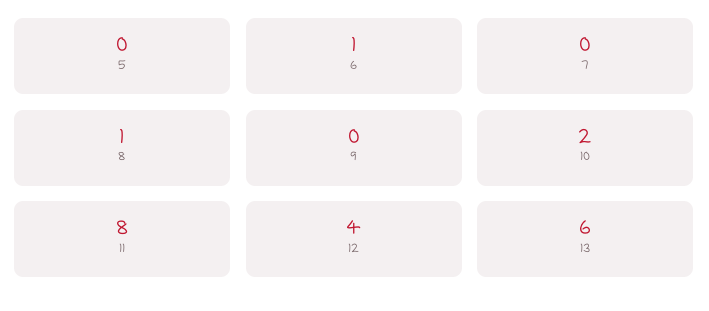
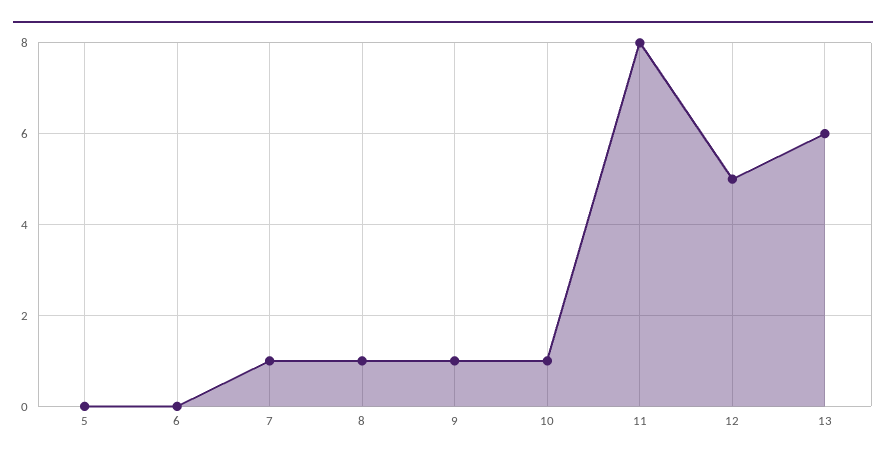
  {
    "5": 0,
-   "6": 1,
+   "6": 0,
-   "7": 0,
+   "7": 1,
    "8": 1,
-   "9": 0,
+   "9": 1,
-   "10": 2,
+   "10": 1,
    "11": 8,
-   "12": 4,
+   "12": 5,
    "13": 6
  }

